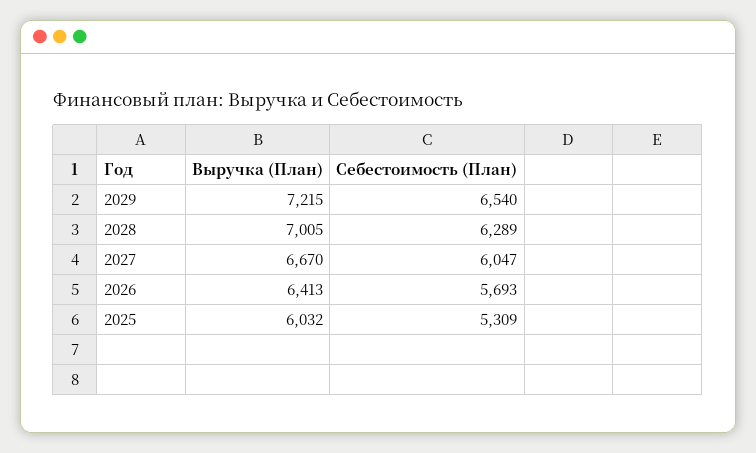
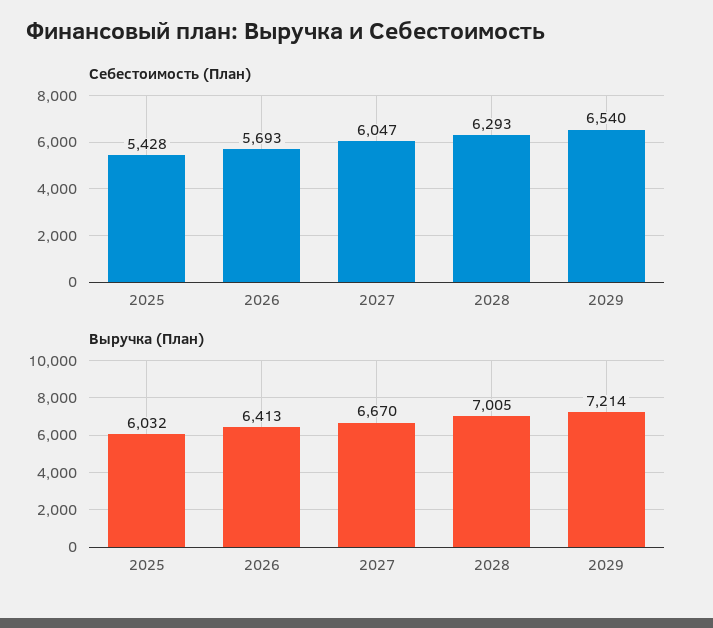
  {
    "Выручка (План)": {
-     "2029": 7215,
+     "2029": 7214,
      "2028": 7005,
      "2027": 6670,
      "2026": 6413,
      "2025": 6032
    },
    "Себестоимость (План)": {
      "2029": 6540,
-     "2028": 6289,
+     "2028": 6293,
      "2027": 6047,
      "2026": 5693,
-     "2025": 5309
+     "2025": 5428
    }
  }

